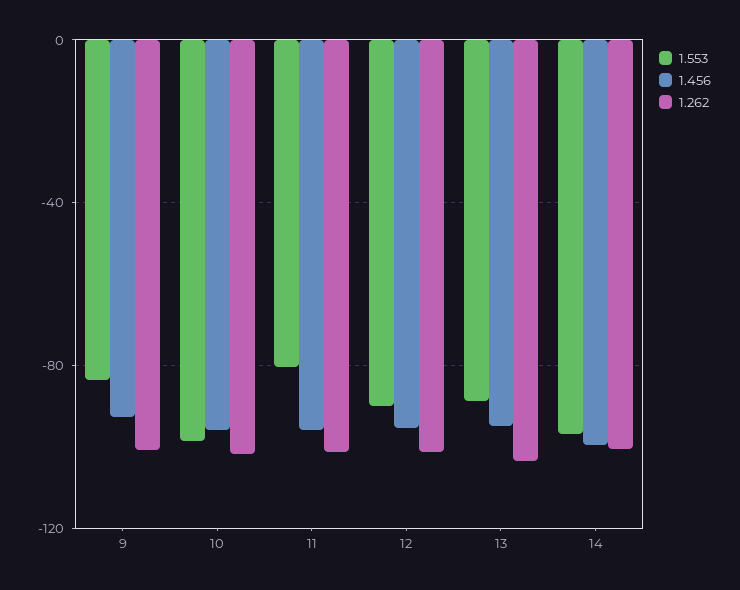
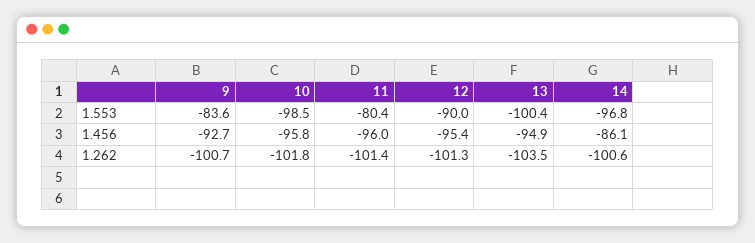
  {
    "1.553": {
      "9": -83.6,
      "10": -98.5,
      "11": -80.4,
      "12": -90,
-     "13": -90,
+     "13": -100.4,
      "14": -96.8
    },
    "1.456": {
      "9": -92.7,
      "10": -95.8,
      "11": -96,
      "12": -95.4,
      "13": -94.9,
-     "14": -100
+     "14": -86.1
    },
    "1.262": {
      "9": -100.7,
      "10": -101.8,
      "11": -101.4,
      "12": -101.3,
      "13": -103.5,
      "14": -100.6
    }
  }

